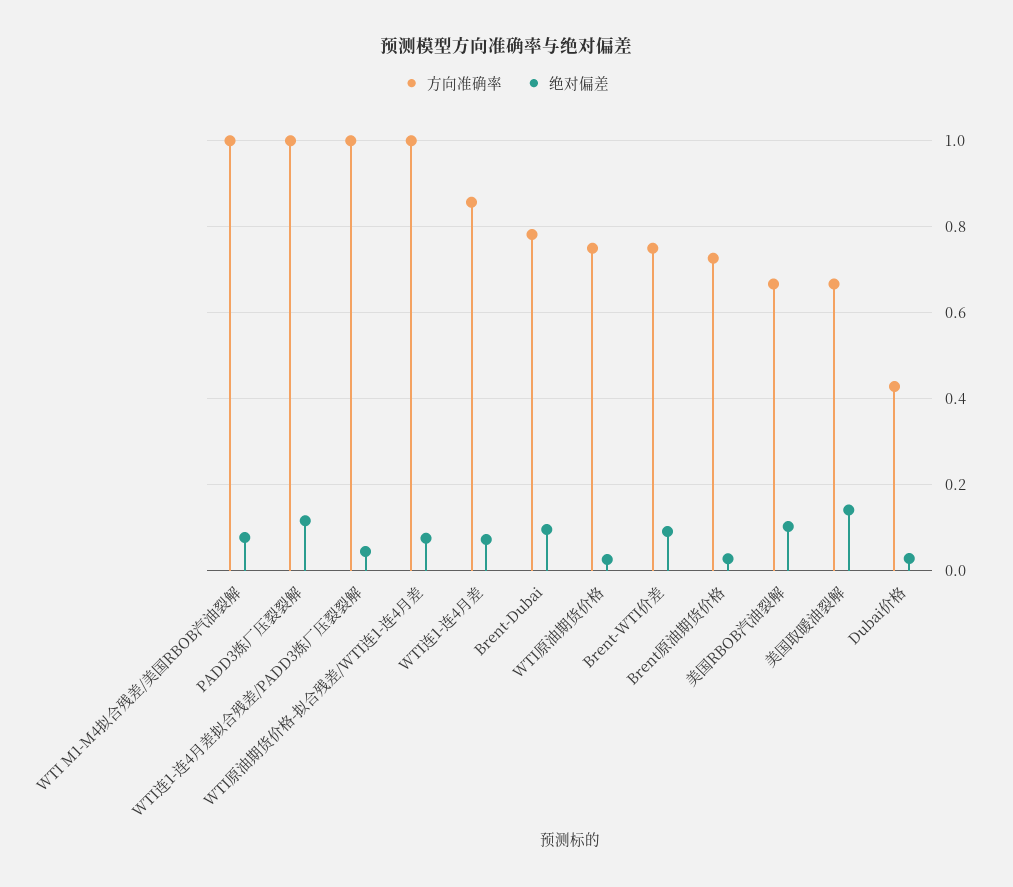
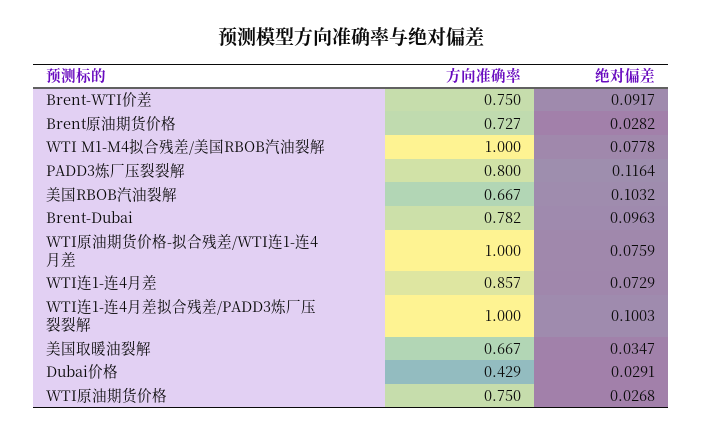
  {
    "方向准确率": {
      "WTI M1-M4拟合残差/美国RBOB汽油裂解": 1,
-     "PADD3炼厂压裂裂解": 1,
+     "PADD3炼厂压裂裂解": 0.8,
      "WTI连1-连4月差拟合残差/PADD3炼厂压裂裂解": 1,
      "WTI原油期货价格-拟合残差/WTI连1-连4月差": 1,
      "WTI连1-连4月差": 0.857,
      "Brent-Dubai": 0.782,
      "WTI原油期货价格": 0.75,
      "Brent-WTI价差": 0.75,
      "Brent原油期货价格": 0.727,
      "美国RBOB汽油裂解": 0.667,
      "美国取暖油裂解": 0.667,
      "Dubai价格": 0.429
    },
    "绝对偏差": {
      "WTI M1-M4拟合残差/美国RBOB汽油裂解": 0.0778,
      "PADD3炼厂压裂裂解": 0.1164,
-     "WTI连1-连4月差拟合残差/PADD3炼厂压裂裂解": 0.04,
+     "WTI连1-连4月差拟合残差/PADD3炼厂压裂裂解": 0.1003,
      "WTI原油期货价格-拟合残差/WTI连1-连4月差": 0.0759,
      "WTI连1-连4月差": 0.0729,
      "Brent-Dubai": 0.0963,
      "WTI原油期货价格": 0.0268,
      "Brent-WTI价差": 0.0917,
      "Brent原油期货价格": 0.0282,
      "美国RBOB汽油裂解": 0.1032,
-     "美国取暖油裂解": 0.14,
+     "美国取暖油裂解": 0.0347,
      "Dubai价格": 0.0291
    }
  }

